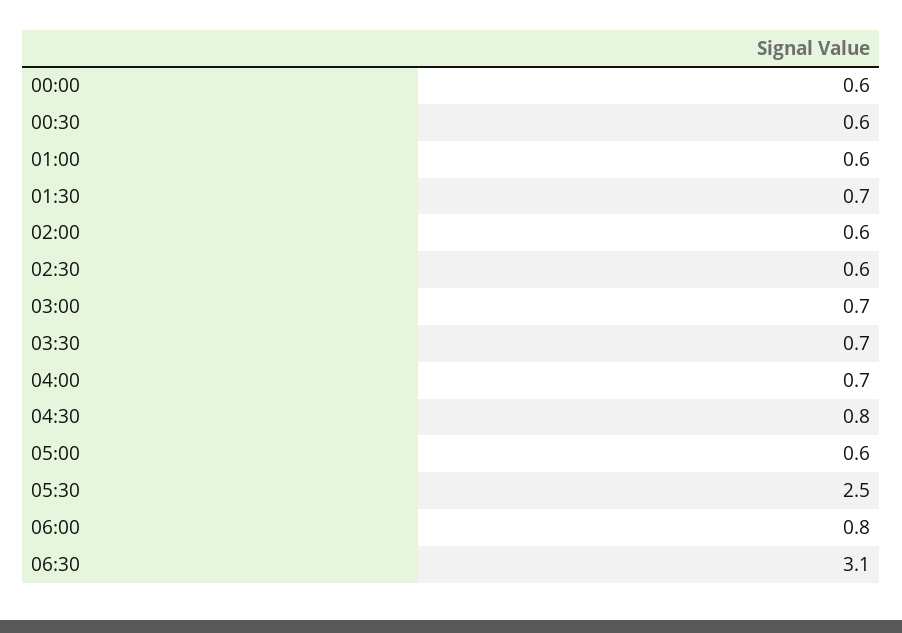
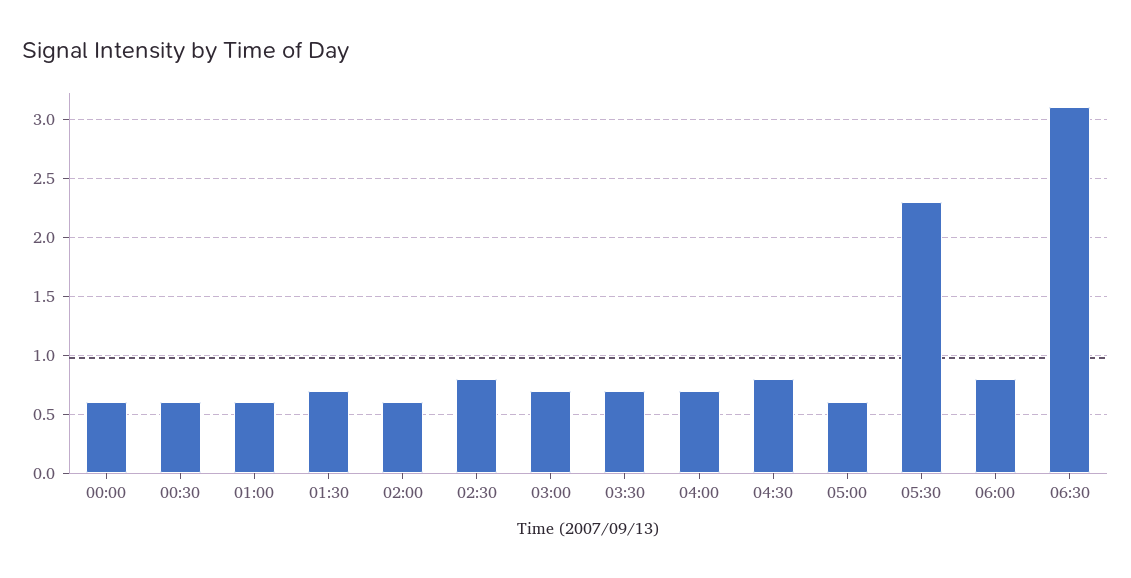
  {
    "00:00": 0.6,
    "00:30": 0.6,
    "01:00": 0.6,
    "01:30": 0.7,
    "02:00": 0.6,
-   "02:30": 0.6,
+   "02:30": 0.8,
    "03:00": 0.7,
    "03:30": 0.7,
    "04:00": 0.7,
    "04:30": 0.8,
    "05:00": 0.6,
-   "05:30": 2.5,
+   "05:30": 2.3,
    "06:00": 0.8,
    "06:30": 3.1
  }

